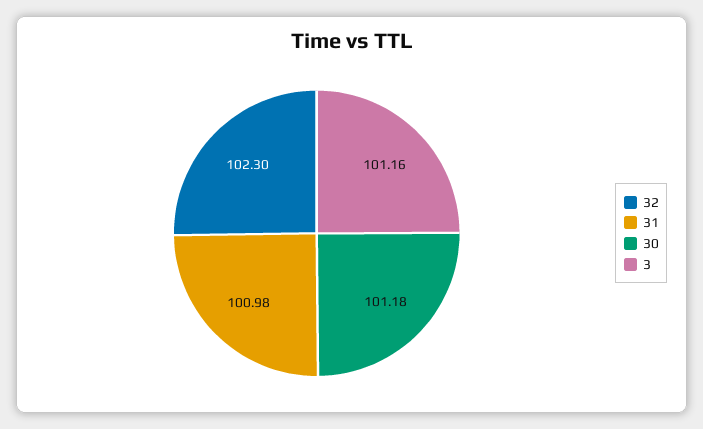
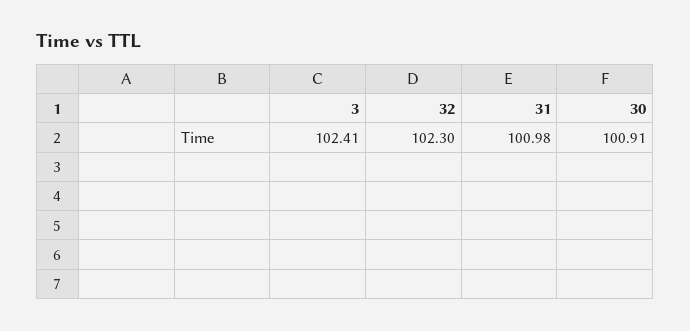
  {
    "32": 102.3,
    "31": 100.98,
-   "30": 101.18,
+   "30": 100.91,
-   "3": 101.16
+   "3": 102.41
  }

